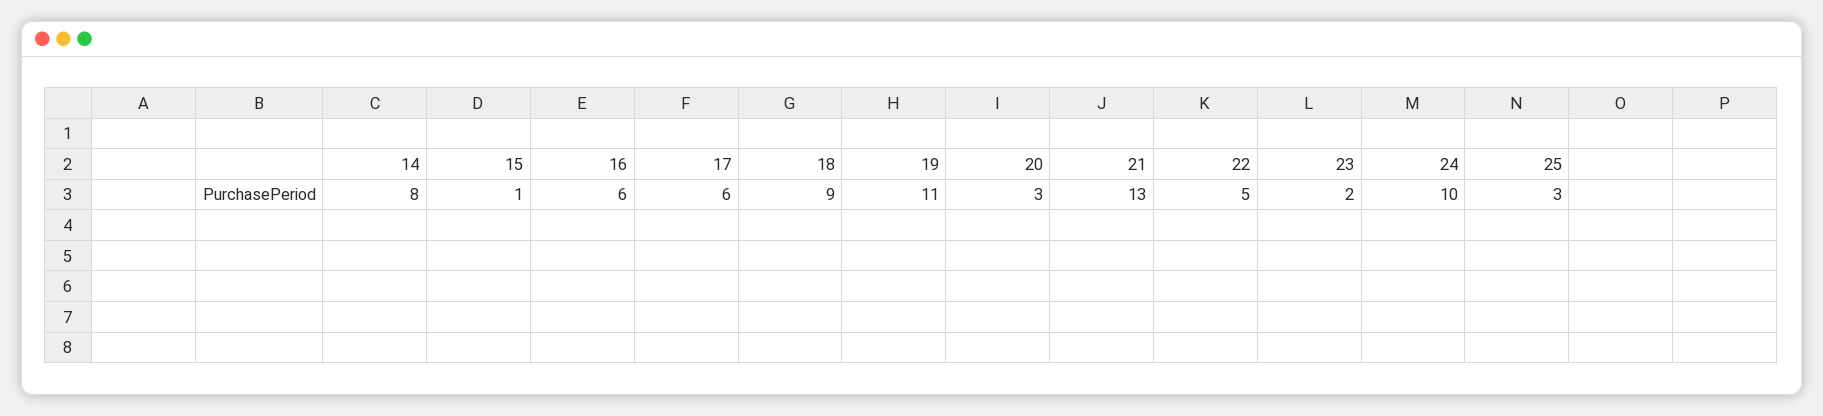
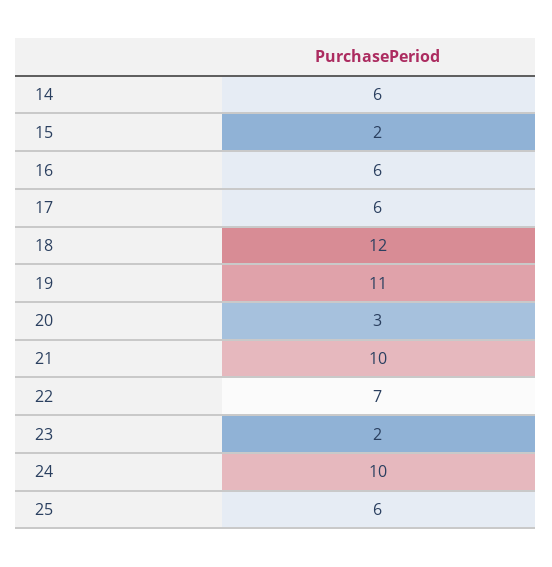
  {
-   "14": 8,
+   "14": 6,
-   "15": 1,
+   "15": 2,
    "16": 6,
    "17": 6,
-   "18": 9,
+   "18": 12,
    "19": 11,
    "20": 3,
-   "21": 13,
+   "21": 10,
-   "22": 5,
+   "22": 7,
    "23": 2,
    "24": 10,
-   "25": 3
+   "25": 6
  }

